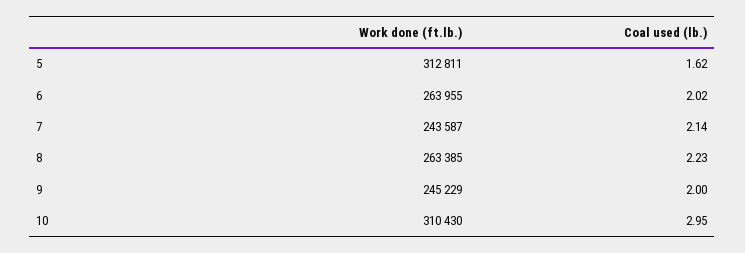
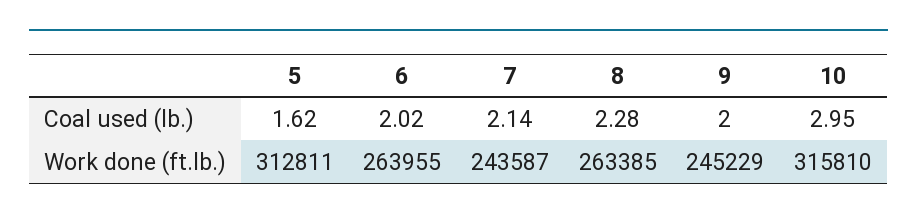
  {
    "Work done (ft.lb.)": {
      "5": 312811,
      "6": 263955,
      "7": 243587,
      "8": 263385,
      "9": 245229,
-     "10": 310430
+     "10": 315810
    },
    "Coal used (lb.)": {
      "5": 1.62,
      "6": 2.02,
      "7": 2.14,
-     "8": 2.23,
+     "8": 2.28,
      "9": 2,
      "10": 2.95
    }
  }

